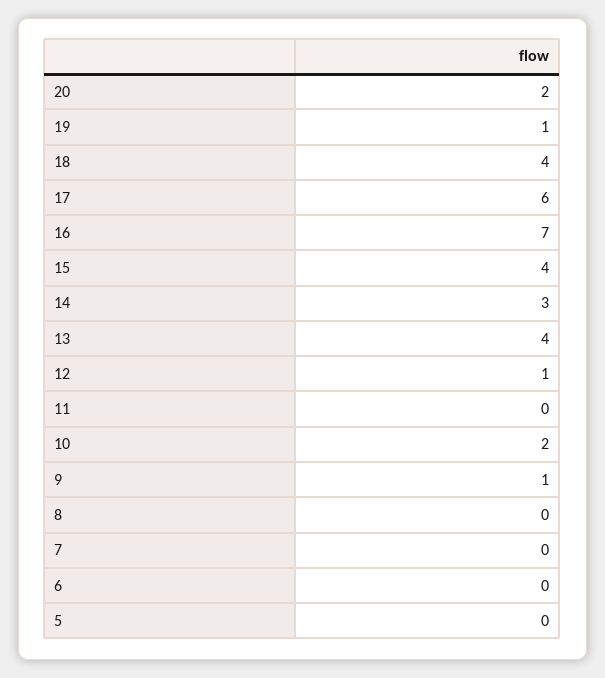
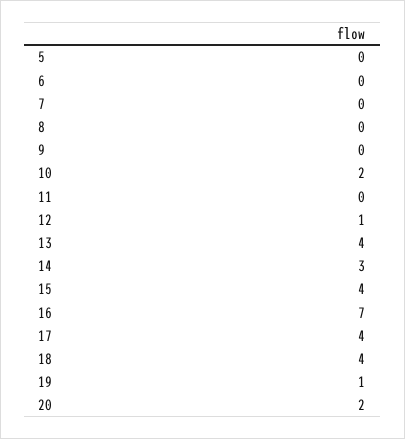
  {
    "20": 2,
    "19": 1,
    "18": 4,
-   "17": 6,
+   "17": 4,
    "16": 7,
    "15": 4,
    "14": 3,
    "13": 4,
    "12": 1,
    "11": 0,
    "10": 2,
-   "9": 1,
+   "9": 0,
    "8": 0,
    "7": 0,
    "6": 0,
    "5": 0
  }

